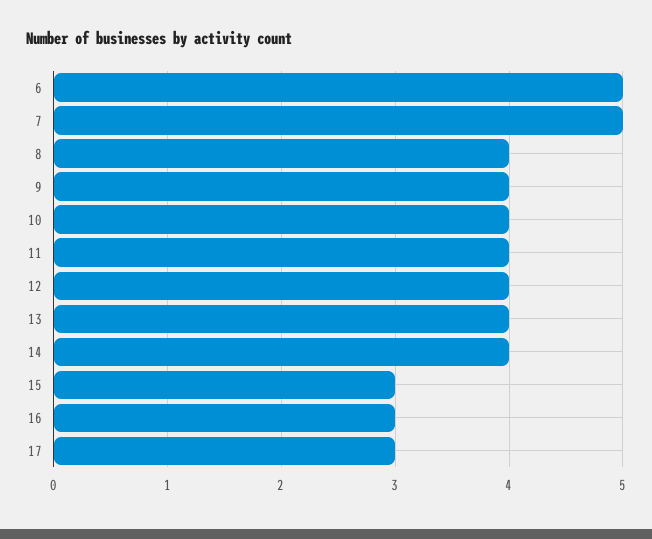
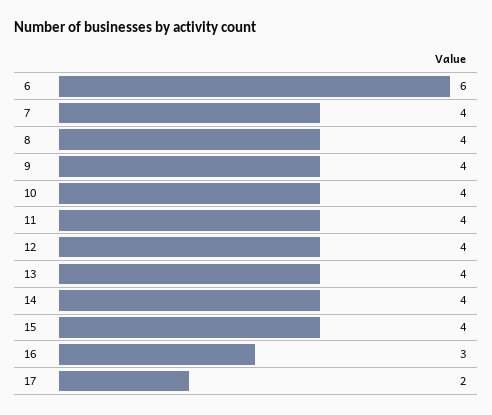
  {
-   "6": 5,
+   "6": 6,
-   "7": 5,
+   "7": 4,
    "8": 4,
    "9": 4,
    "10": 4,
    "11": 4,
    "12": 4,
    "13": 4,
    "14": 4,
-   "15": 3,
+   "15": 4,
    "16": 3,
-   "17": 3
+   "17": 2
  }

